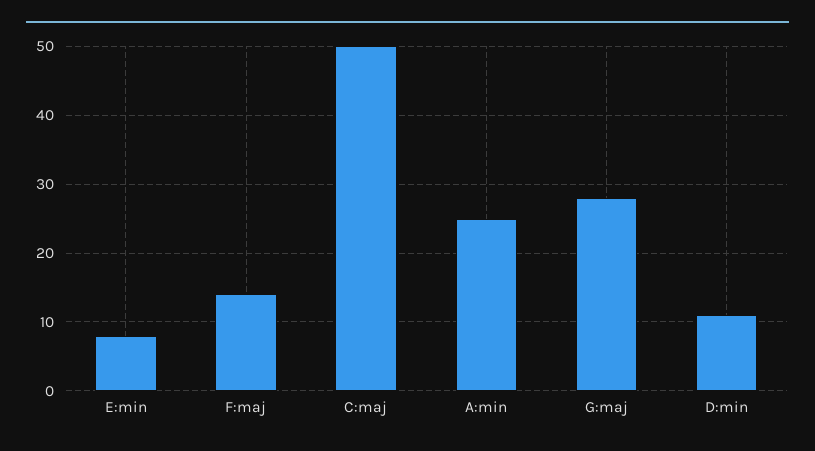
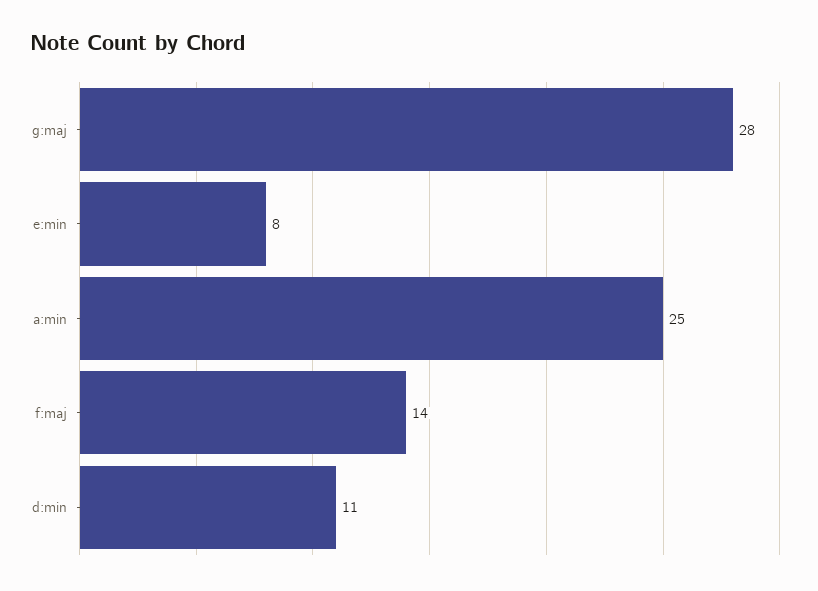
  {
    "E:min": 8,
    "F:maj": 14,
-   "C:maj": 50,
    "A:min": 25,
    "G:maj": 28,
    "D:min": 11
  }

